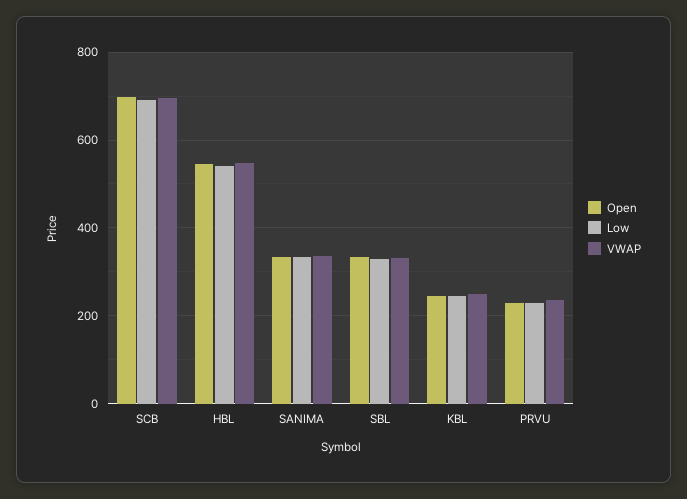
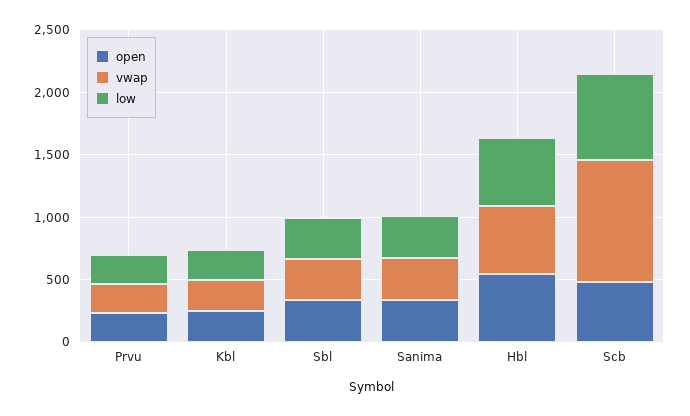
  {
    "Open": {
-     "SCB": 700,
+     "SCB": 500,
      "HBL": 540,
      "SANIMA": 340,
      "SBL": 340,
      "KBL": 240,
      "PRVU": 240
    },
    "Low": {
      "SCB": 700,
      "HBL": 540,
      "SANIMA": 340,
      "SBL": 340,
      "KBL": 240,
      "PRVU": 240
    },
    "VWAP": {
-     "SCB": 700,
+     "SCB": 1000,
      "HBL": 540,
      "SANIMA": 340,
      "SBL": 340,
      "KBL": 240,
      "PRVU": 240
    }
  }

